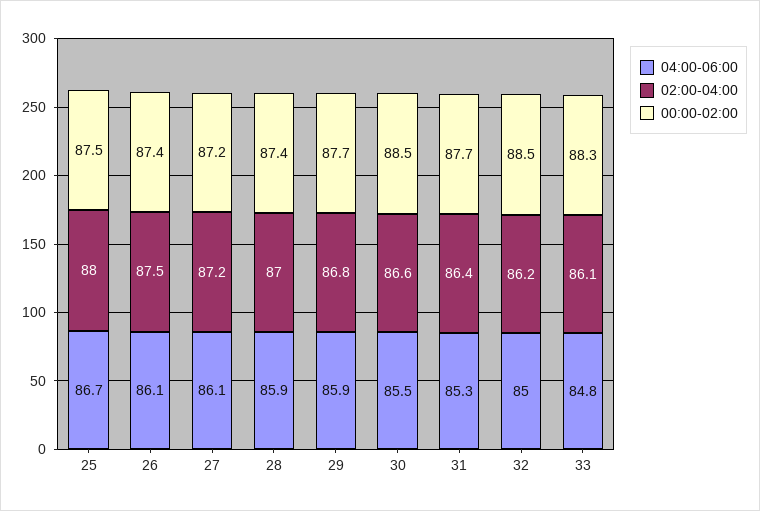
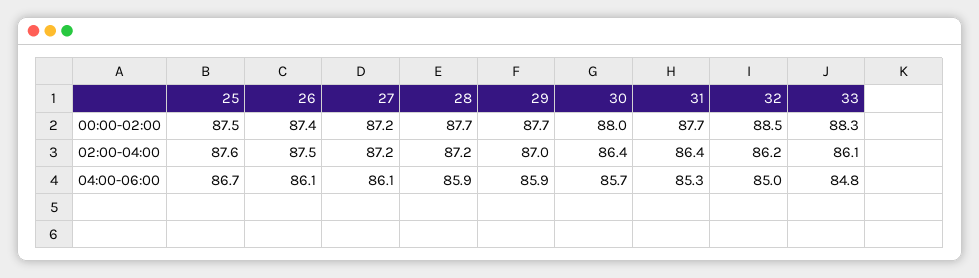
  {
    "04:00-06:00": {
      "25": 86.7,
      "26": 86.1,
      "27": 86.1,
      "28": 85.9,
      "29": 85.9,
-     "30": 85.5,
+     "30": 85.7,
      "31": 85.3,
      "32": 85,
      "33": 84.8
    },
    "02:00-04:00": {
-     "25": 88,
+     "25": 87.6,
      "26": 87.5,
      "27": 87.2,
-     "28": 87,
+     "28": 87.2,
-     "29": 86.8,
+     "29": 87,
-     "30": 86.6,
+     "30": 86.4,
      "31": 86.4,
      "32": 86.2,
      "33": 86.1
    },
    "00:00-02:00": {
      "25": 87.5,
      "26": 87.4,
      "27": 87.2,
-     "28": 87.4,
+     "28": 87.7,
      "29": 87.7,
-     "30": 88.5,
+     "30": 88,
      "31": 87.7,
      "32": 88.5,
      "33": 88.3
    }
  }

